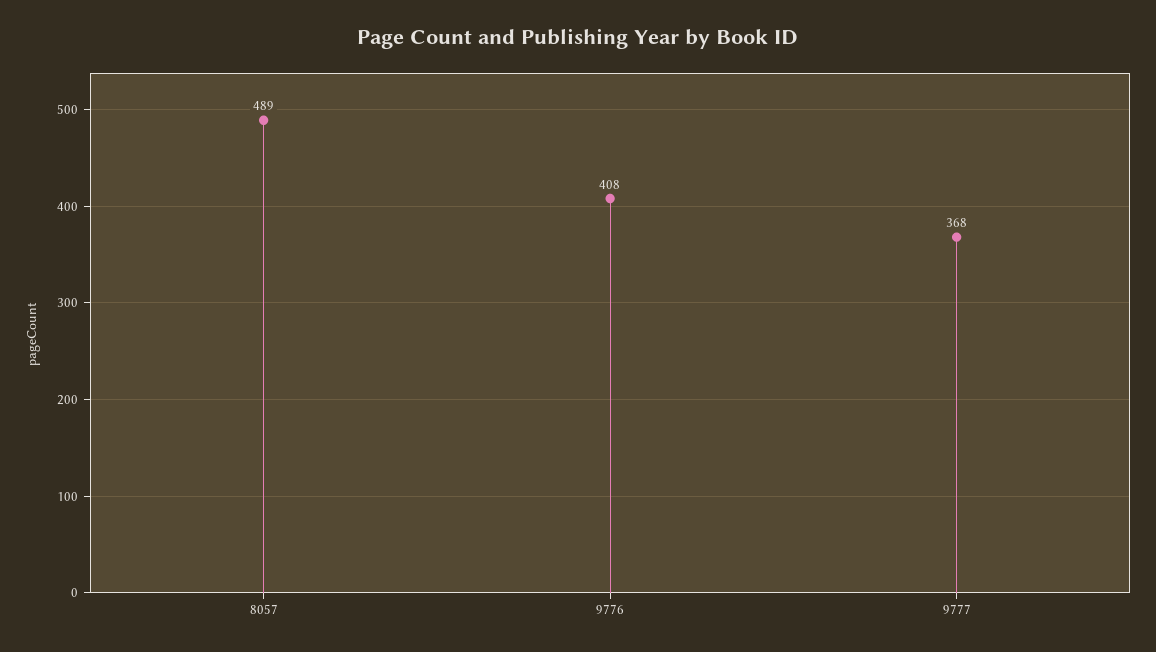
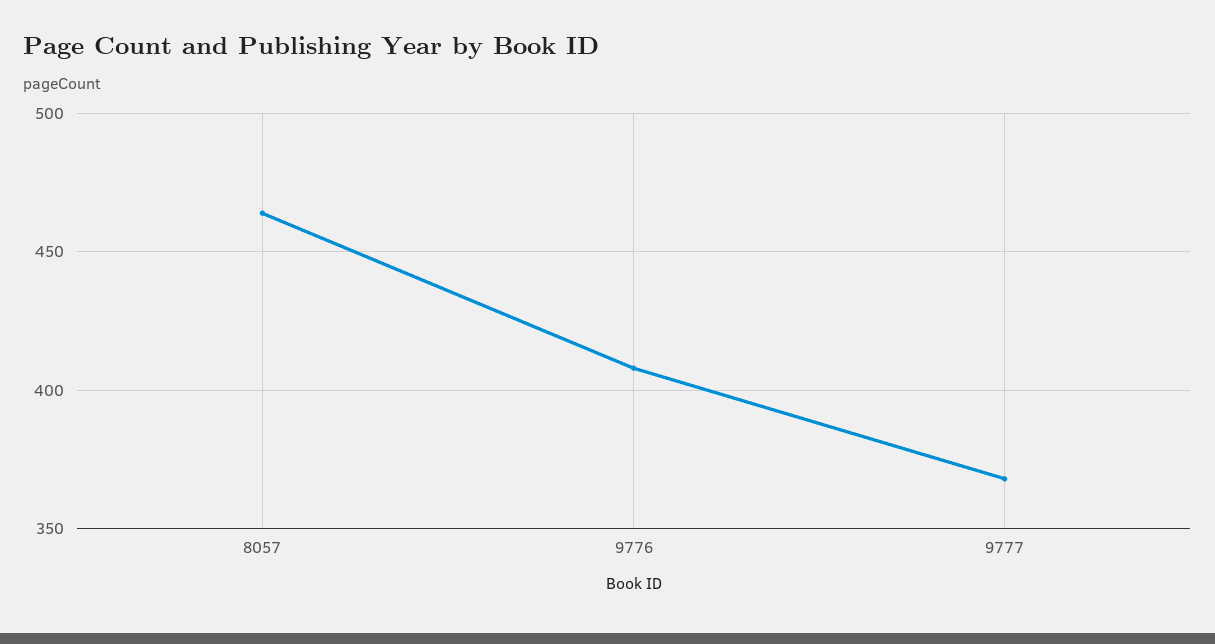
  {
-   "8057": 489,
+   "8057": 465,
    "9776": 408,
    "9777": 368
  }

